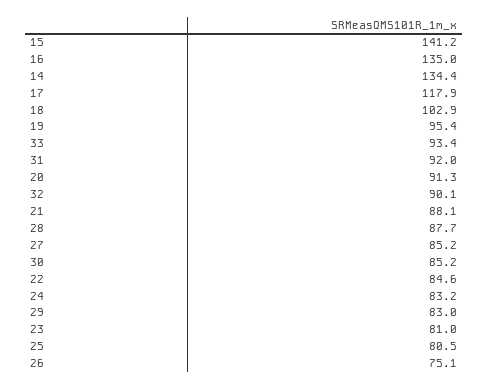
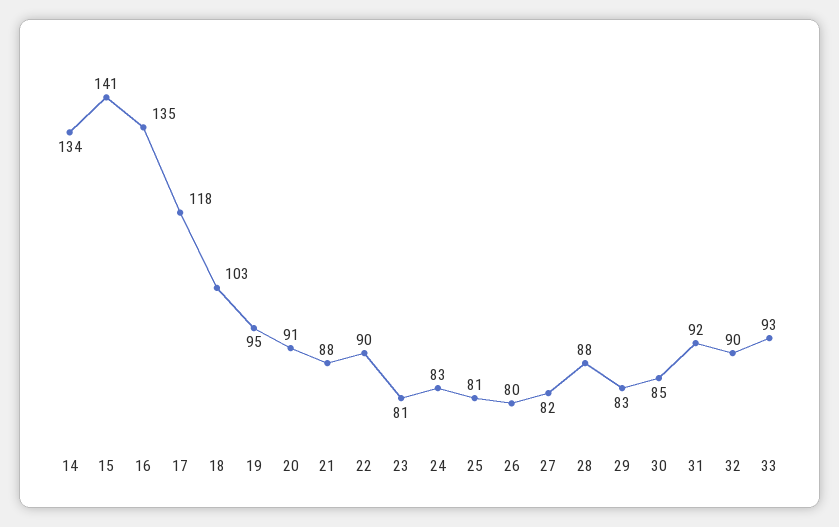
  {
    "15": 141.2,
    "16": 135,
    "14": 134.4,
    "17": 117.9,
    "18": 102.9,
    "19": 95.4,
    "33": 93.4,
    "31": 92,
    "20": 91.3,
    "32": 90.1,
    "21": 88.1,
    "28": 87.7,
-   "27": 85.2,
+   "27": 82,
    "30": 85.2,
-   "22": 84.6,
+   "22": 90,
    "24": 83.2,
    "29": 83,
    "23": 81,
    "25": 80.5,
-   "26": 75.1
+   "26": 80
  }

